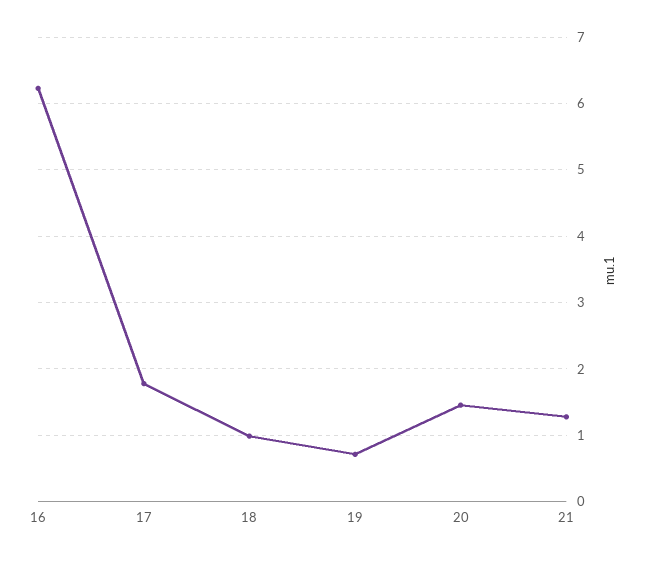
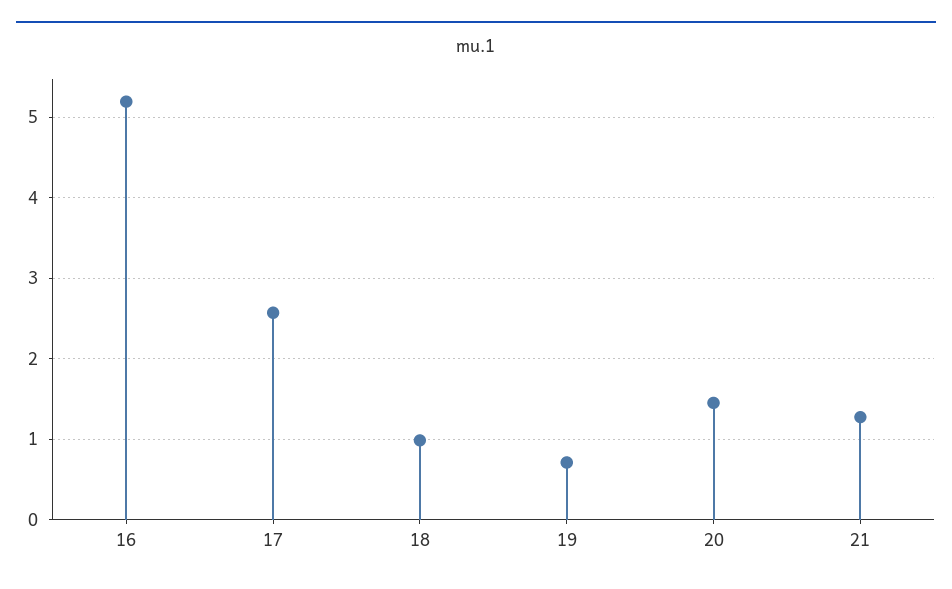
  {
-   "16": 6.2,
+   "16": 5.2,
-   "17": 1.8,
+   "17": 2.6,
    "18": 1,
    "19": 0.7,
    "20": 1.5,
    "21": 1.3
  }

